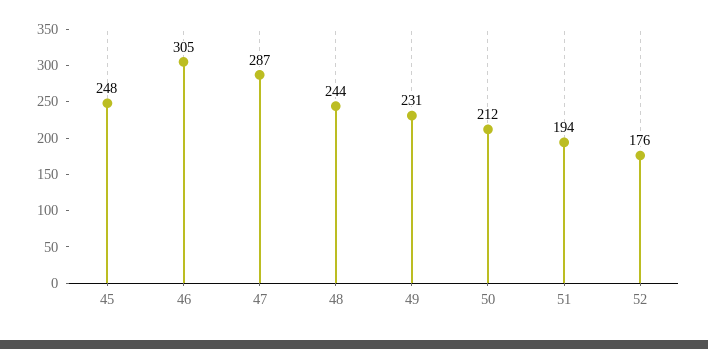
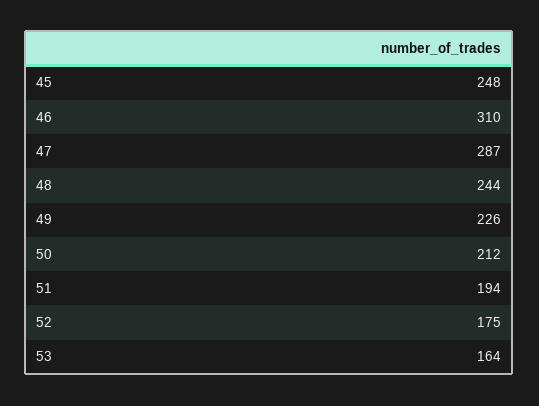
  {
    "45": 248,
-   "46": 305,
+   "46": 310,
    "47": 287,
    "48": 244,
-   "49": 231,
+   "49": 226,
    "50": 212,
    "51": 194,
-   "52": 176
+   "52": 175,
+   "53": 164
  }

